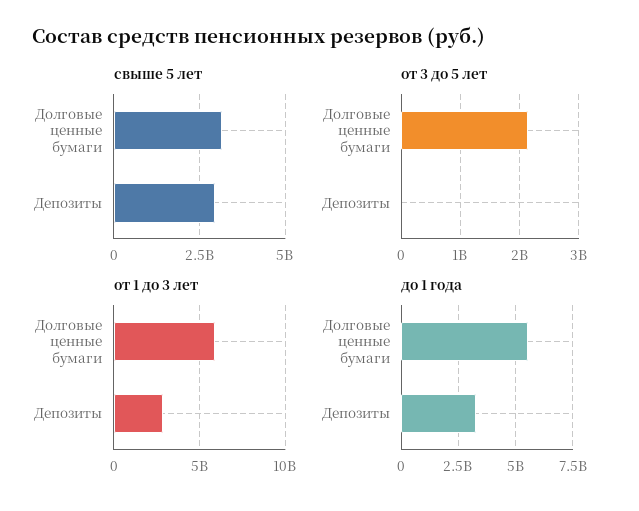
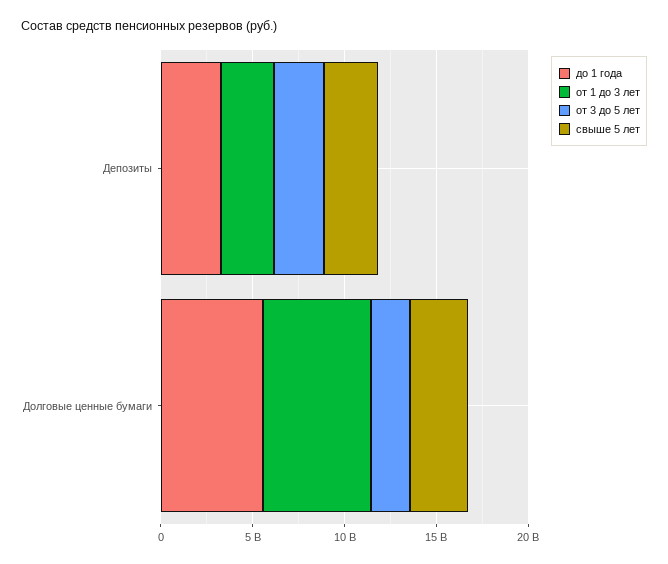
  {
    "свыше 5 лет": {
      "Долговые ценные бумаги": 3250000000,
      "Депозиты": 3000000000
    },
    "от 3 до 5 лет": {
      "Долговые ценные бумаги": 2200000000,
-     "Депозиты": 0
+     "Депозиты": 3000000000
    },
    "от 1 до 3 лет": {
      "Долговые ценные бумаги": 6000000000,
      "Депозиты": 3000000000
    },
    "до 1 года": {
      "Долговые ценные бумаги": 5500000000,
      "Депозиты": 3500000000
    }
  }

